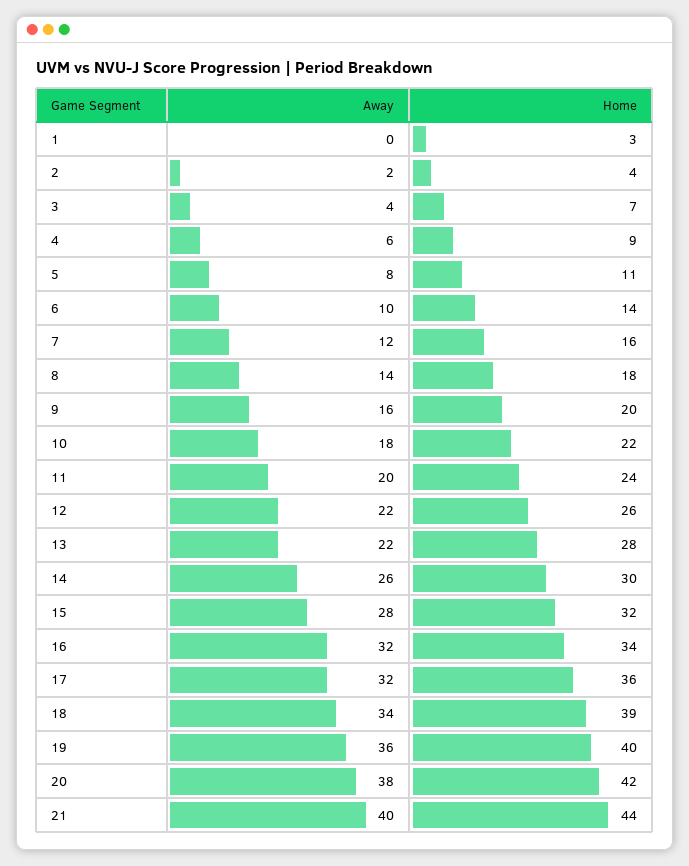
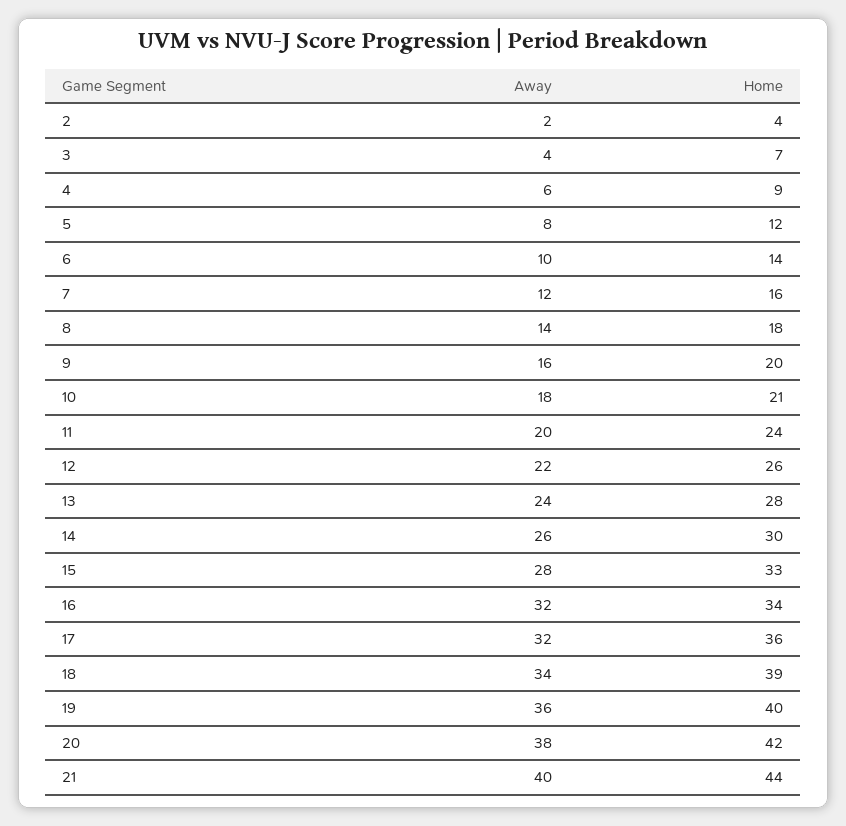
  {
    "Away": {
-     "1": 0,
      "2": 2,
      "3": 4,
      "4": 6,
      "5": 8,
      "6": 10,
      "7": 12,
      "8": 14,
      "9": 16,
      "10": 18,
      "11": 20,
      "12": 22,
-     "13": 22,
+     "13": 24,
      "14": 26,
      "15": 28,
      "16": 32,
      "17": 32,
      "18": 34,
      "19": 36,
      "20": 38,
      "21": 40
    },
    "Home": {
-     "1": 3,
      "2": 4,
      "3": 7,
      "4": 9,
-     "5": 11,
+     "5": 12,
      "6": 14,
      "7": 16,
      "8": 18,
      "9": 20,
-     "10": 22,
+     "10": 21,
      "11": 24,
      "12": 26,
      "13": 28,
      "14": 30,
-     "15": 32,
+     "15": 33,
      "16": 34,
      "17": 36,
      "18": 39,
      "19": 40,
      "20": 42,
      "21": 44
    }
  }

